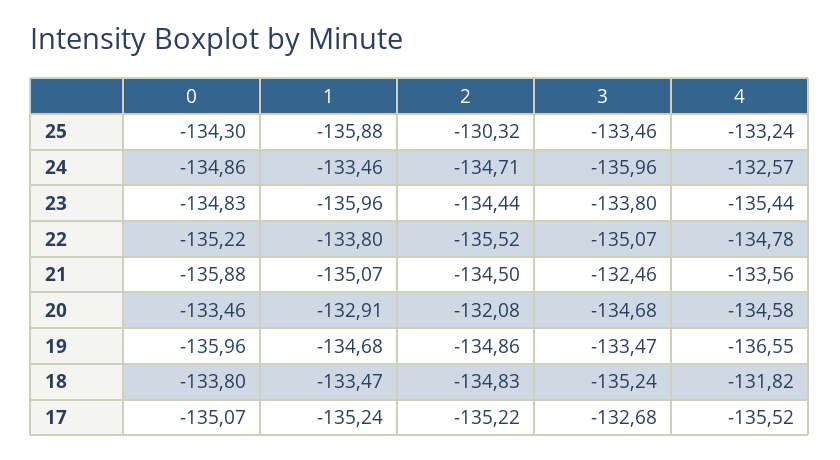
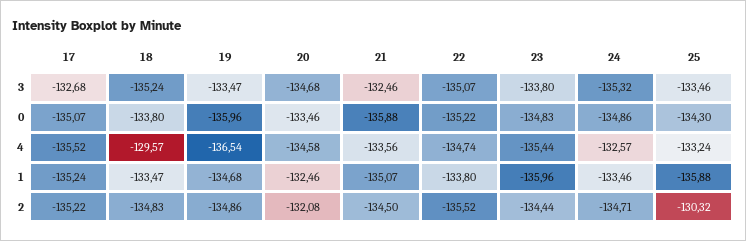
  {
    "0": {
      "25": -134.3,
      "24": -134.86,
      "23": -134.83,
      "22": -135.22,
      "21": -135.88,
      "20": -133.46,
      "19": -135.96,
      "18": -133.8,
      "17": -135.07
    },
    "1": {
      "25": -135.88,
      "24": -133.46,
      "23": -135.96,
      "22": -133.8,
      "21": -135.07,
-     "20": -132.91,
+     "20": -132.46,
      "19": -134.68,
      "18": -133.47,
      "17": -135.24
    },
    "2": {
      "25": -130.32,
      "24": -134.71,
      "23": -134.44,
      "22": -135.52,
      "21": -134.5,
      "20": -132.08,
      "19": -134.86,
      "18": -134.83,
      "17": -135.22
    },
    "3": {
      "25": -133.46,
-     "24": -135.96,
+     "24": -135.32,
      "23": -133.8,
      "22": -135.07,
      "21": -132.46,
      "20": -134.68,
      "19": -133.47,
      "18": -135.24,
      "17": -132.68
    },
    "4": {
      "25": -133.24,
      "24": -132.57,
      "23": -135.44,
-     "22": -134.78,
+     "22": -134.74,
      "21": -133.56,
      "20": -134.58,
-     "19": -136.55,
+     "19": -136.54,
-     "18": -131.82,
+     "18": -129.57,
      "17": -135.52
    }
  }

